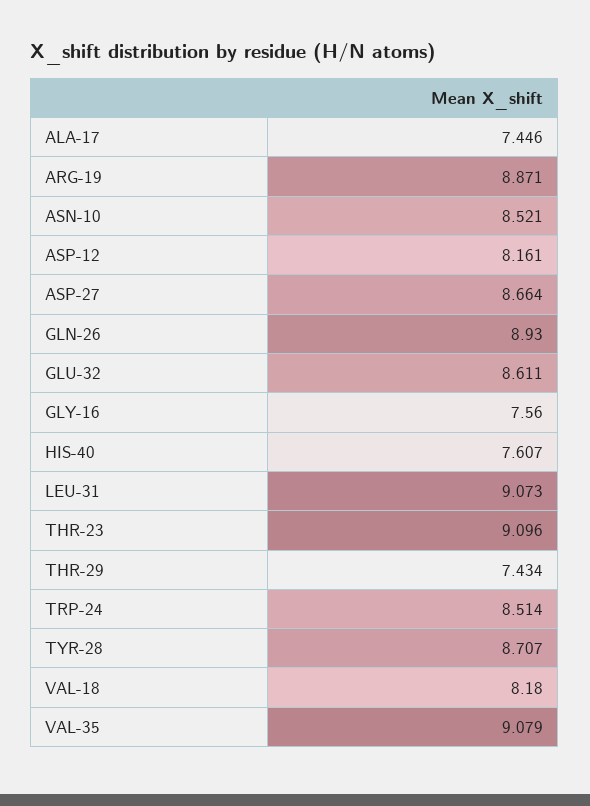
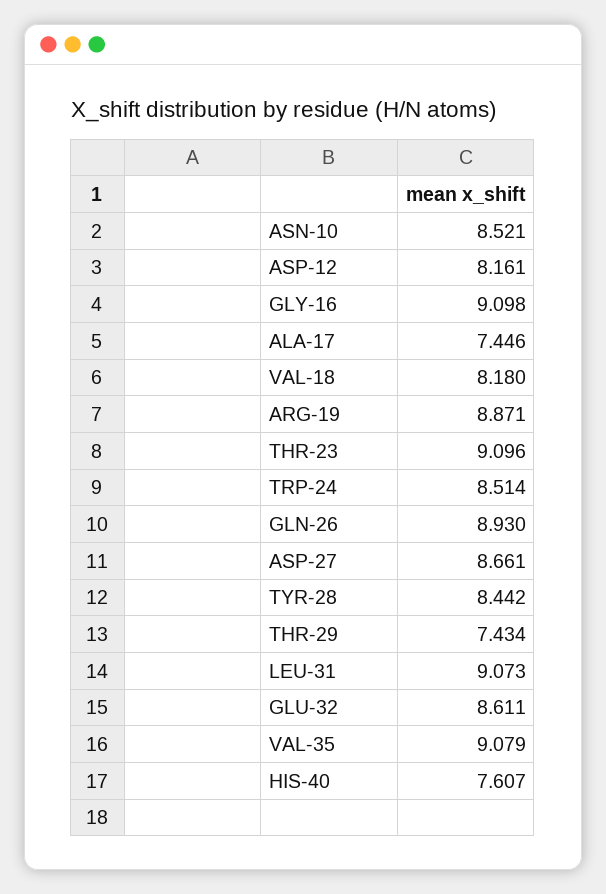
  {
    "ALA-17": 7.446,
    "ARG-19": 8.871,
    "ASN-10": 8.521,
    "ASP-12": 8.161,
-   "ASP-27": 8.664,
+   "ASP-27": 8.661,
    "GLN-26": 8.93,
    "GLU-32": 8.611,
-   "GLY-16": 7.56,
+   "GLY-16": 9.098,
    "HIS-40": 7.607,
    "LEU-31": 9.073,
    "THR-23": 9.096,
    "THR-29": 7.434,
    "TRP-24": 8.514,
-   "TYR-28": 8.707,
+   "TYR-28": 8.442,
    "VAL-18": 8.18,
    "VAL-35": 9.079
  }

